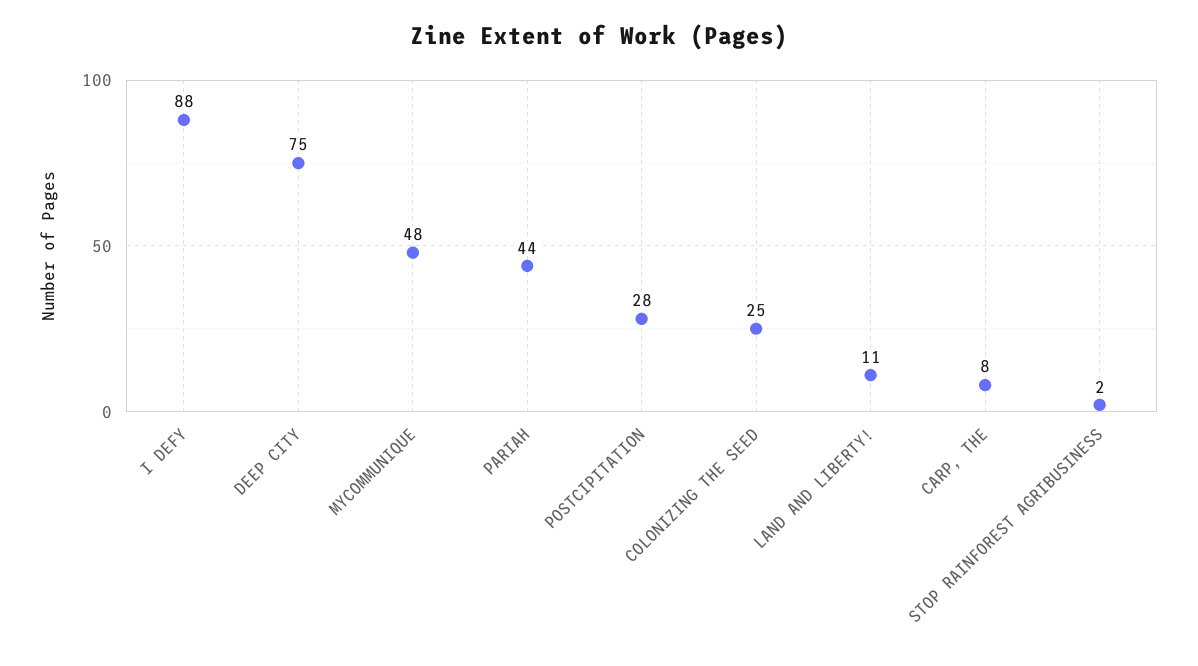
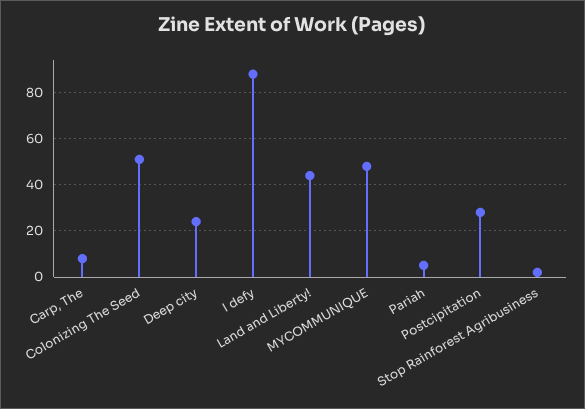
  {
    "I DEFY": 88,
-   "DEEP CITY": 75,
+   "DEEP CITY": 25,
    "MYCOMMUNIQUE": 48,
-   "PARIAH": 44,
+   "PARIAH": 5,
    "POSTCIPITATION": 28,
-   "COLONIZING THE SEED": 25,
+   "COLONIZING THE SEED": 50,
-   "LAND AND LIBERTY!": 11,
+   "LAND AND LIBERTY!": 45,
    "CARP, THE": 8,
    "STOP RAINFOREST AGRIBUSINESS": 2
  }

